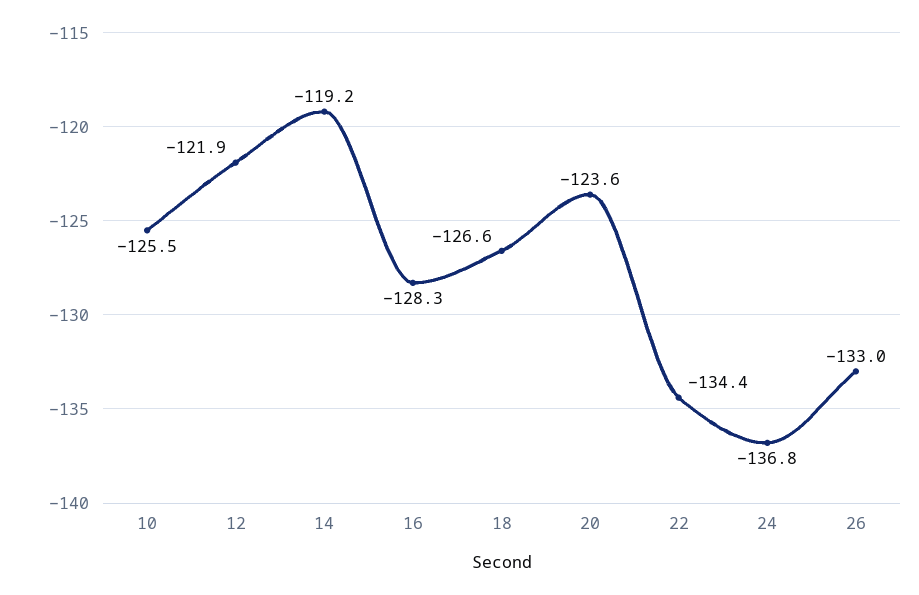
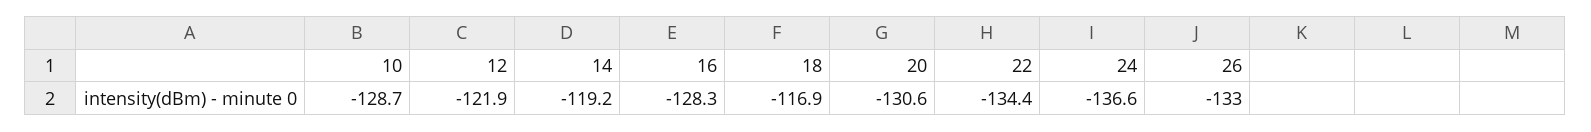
  {
-   "10": -125.5,
+   "10": -128.7,
    "12": -121.9,
    "14": -119.2,
    "16": -128.3,
-   "18": -126.6,
+   "18": -116.9,
-   "20": -123.6,
+   "20": -130.6,
    "22": -134.4,
-   "24": -136.8,
+   "24": -136.6,
    "26": -133
  }

